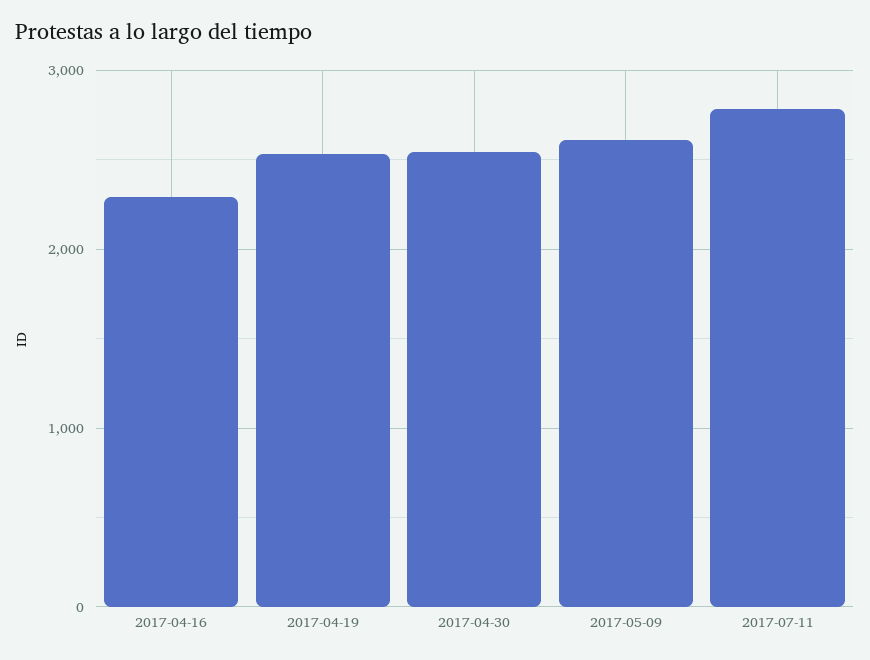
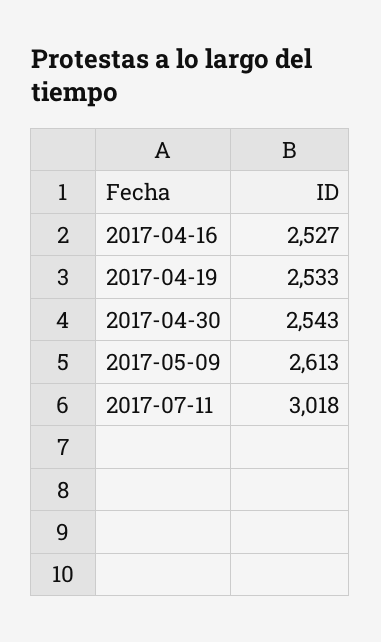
  {
-   "2017-04-16": 2300,
+   "2017-04-16": 2527,
    "2017-04-19": 2533,
    "2017-04-30": 2543,
    "2017-05-09": 2613,
-   "2017-07-11": 2800
+   "2017-07-11": 3018
  }

